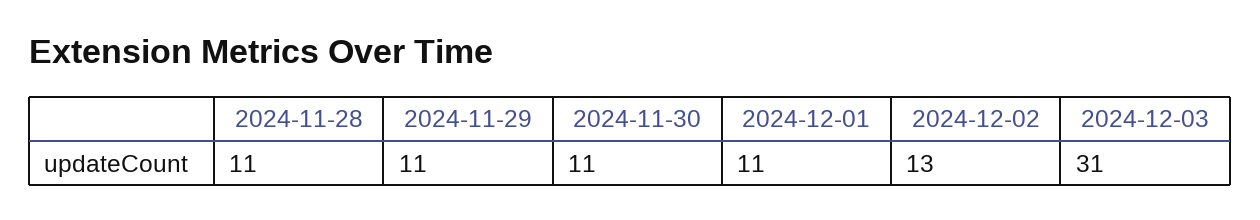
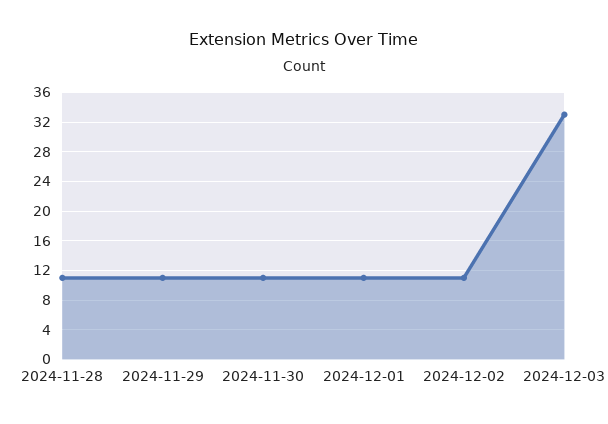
  {
    "2024-11-28": 11,
    "2024-11-29": 11,
    "2024-11-30": 11,
    "2024-12-01": 11,
-   "2024-12-02": 13,
+   "2024-12-02": 11,
-   "2024-12-03": 31
+   "2024-12-03": 33
  }

